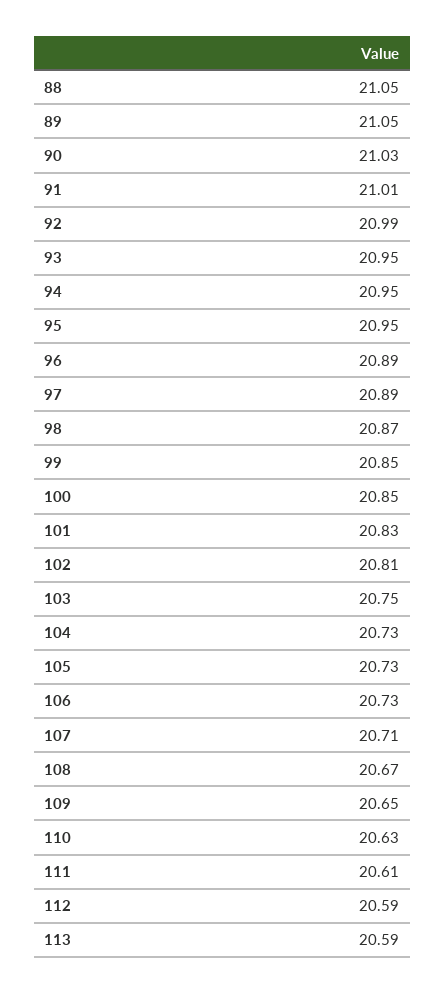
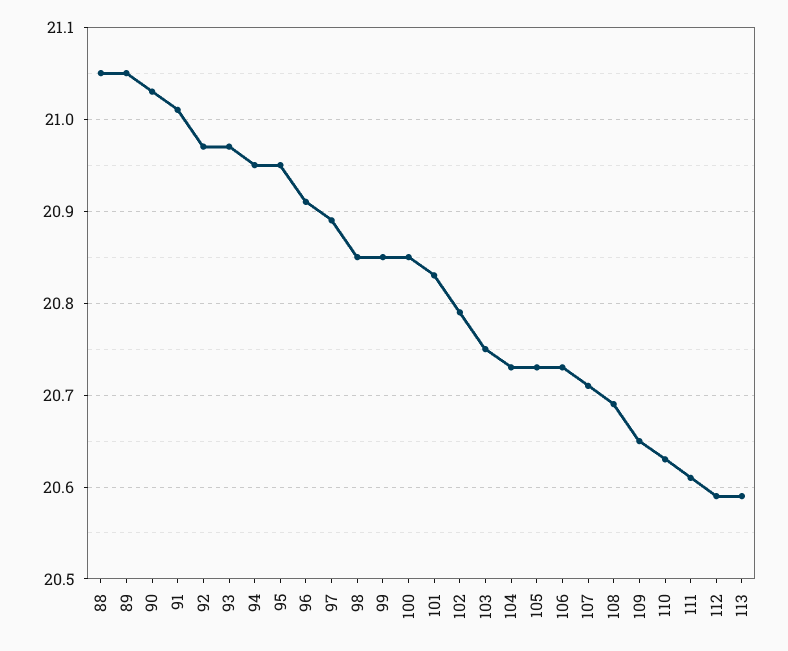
  {
    "88": 21.05,
    "89": 21.05,
    "90": 21.03,
    "91": 21.01,
-   "92": 20.99,
+   "92": 20.97,
-   "93": 20.95,
+   "93": 20.97,
    "94": 20.95,
    "95": 20.95,
-   "96": 20.89,
+   "96": 20.91,
    "97": 20.89,
-   "98": 20.87,
+   "98": 20.85,
    "99": 20.85,
    "100": 20.85,
    "101": 20.83,
-   "102": 20.81,
+   "102": 20.79,
    "103": 20.75,
    "104": 20.73,
    "105": 20.73,
    "106": 20.73,
    "107": 20.71,
-   "108": 20.67,
+   "108": 20.69,
    "109": 20.65,
    "110": 20.63,
    "111": 20.61,
    "112": 20.59,
    "113": 20.59
  }

